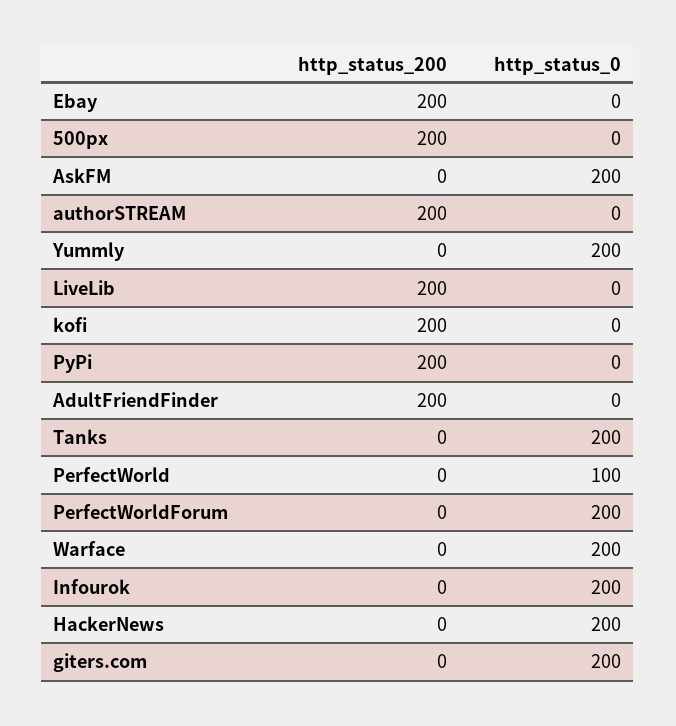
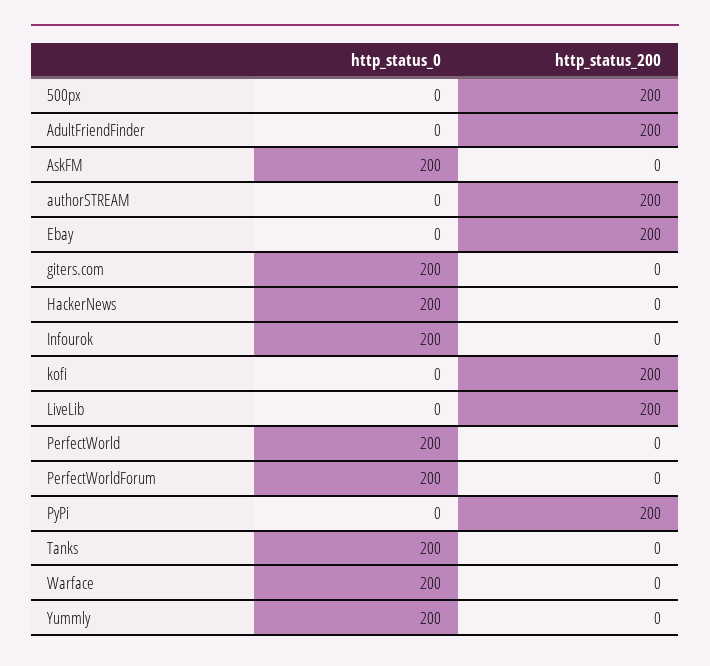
  {
    "http_status_200": {
      "Ebay": 200,
      "500px": 200,
      "AskFM": 0,
      "authorSTREAM": 200,
      "Yummly": 0,
      "LiveLib": 200,
      "kofi": 200,
      "PyPi": 200,
      "AdultFriendFinder": 200,
      "Tanks": 0,
      "PerfectWorld": 0,
      "PerfectWorldForum": 0,
      "Warface": 0,
      "Infourok": 0,
      "HackerNews": 0,
      "giters.com": 0
    },
    "http_status_0": {
      "Ebay": 0,
      "500px": 0,
      "AskFM": 200,
      "authorSTREAM": 0,
      "Yummly": 200,
      "LiveLib": 0,
      "kofi": 0,
      "PyPi": 0,
      "AdultFriendFinder": 0,
      "Tanks": 200,
-     "PerfectWorld": 100,
+     "PerfectWorld": 200,
      "PerfectWorldForum": 200,
      "Warface": 200,
      "Infourok": 200,
      "HackerNews": 200,
      "giters.com": 200
    }
  }

